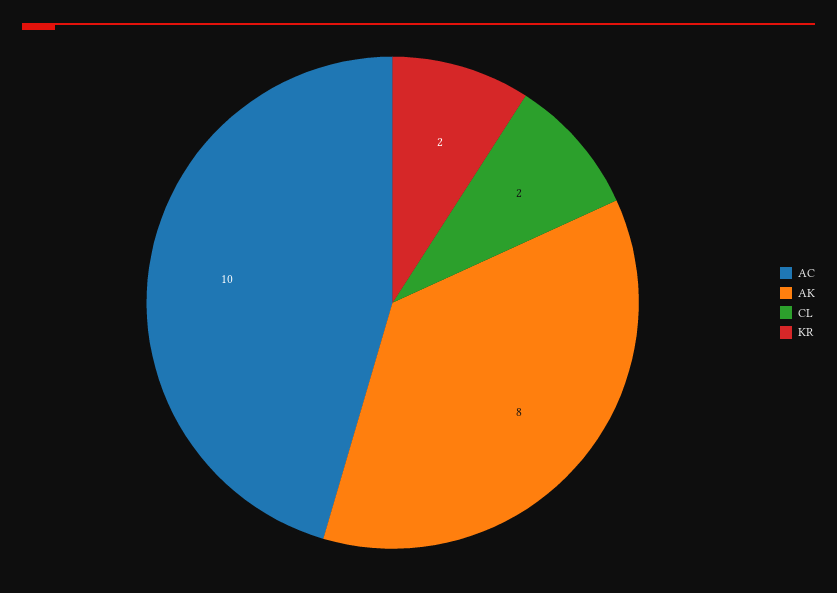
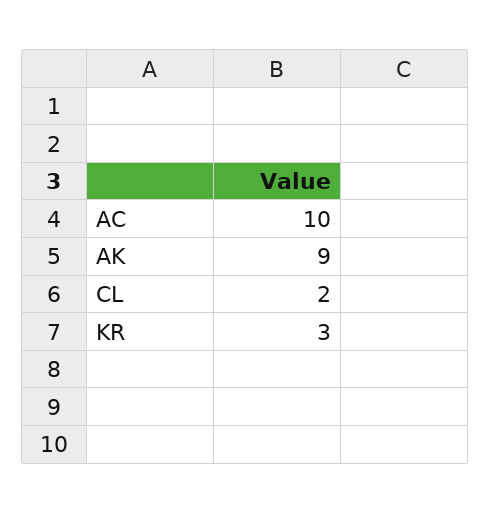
  {
    "AC": 10,
-   "AK": 8,
+   "AK": 9,
    "CL": 2,
-   "KR": 2
+   "KR": 3
  }

